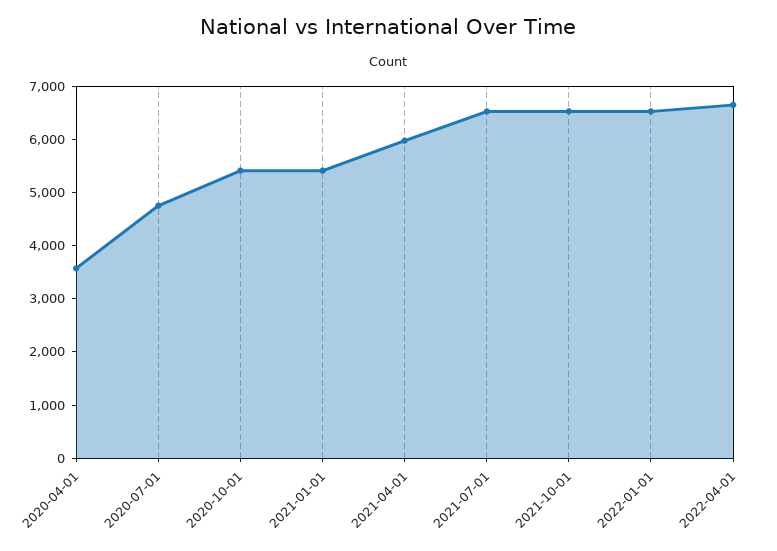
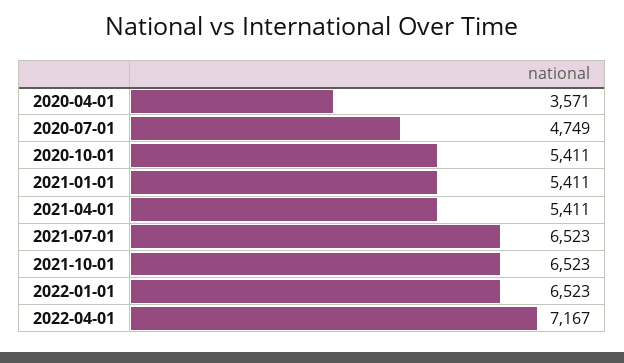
  {
    "2020-04-01": 3571,
    "2020-07-01": 4749,
    "2020-10-01": 5411,
    "2021-01-01": 5411,
-   "2021-04-01": 6000,
+   "2021-04-01": 5411,
    "2021-07-01": 6523,
    "2021-10-01": 6523,
    "2022-01-01": 6523,
-   "2022-04-01": 6600
+   "2022-04-01": 7167
  }

